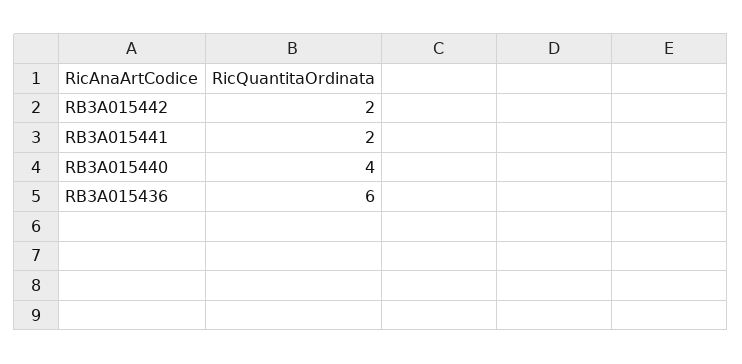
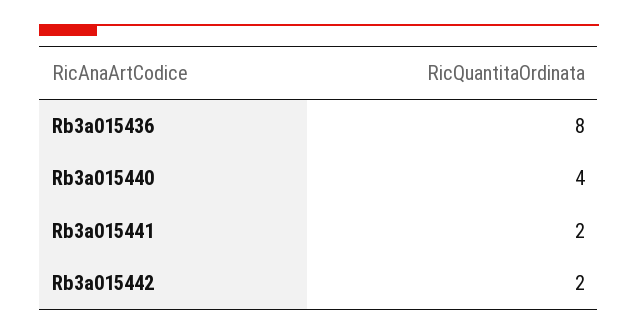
  {
    "RB3A015442": 2,
    "RB3A015441": 2,
    "RB3A015440": 4,
-   "RB3A015436": 6
+   "RB3A015436": 8
  }

